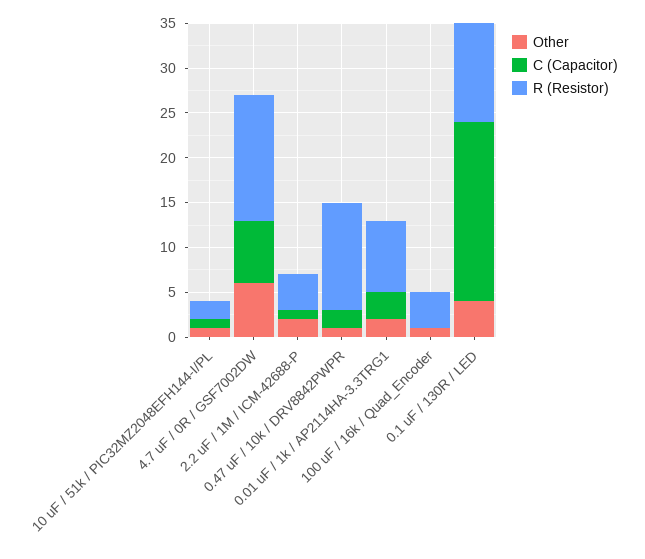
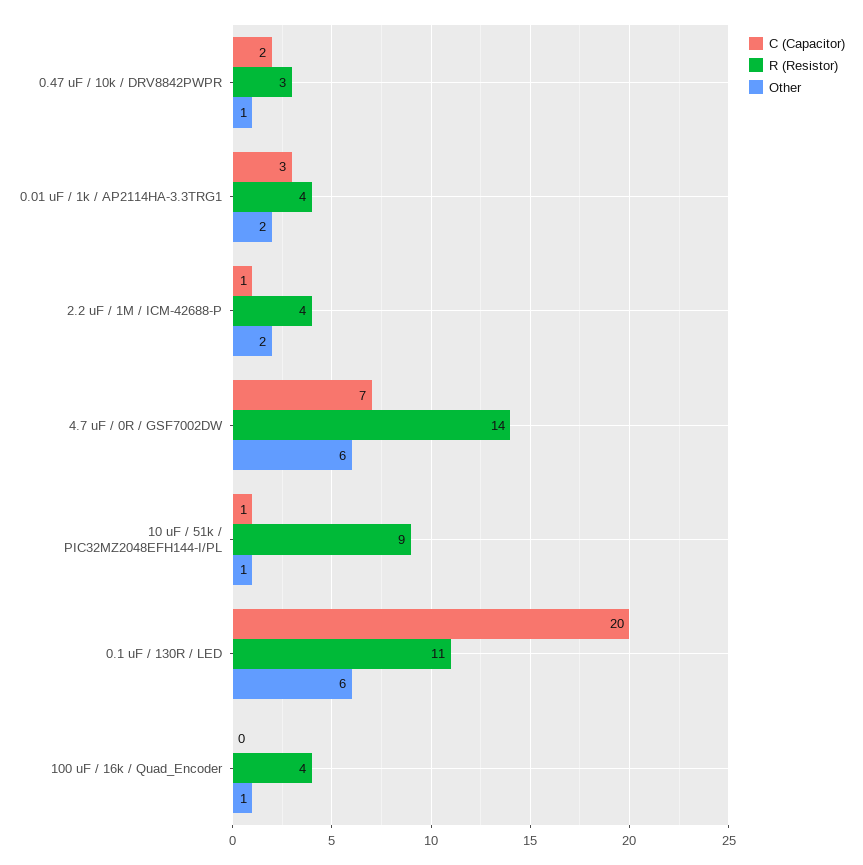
  {
    "Other": {
      "10 uF / 51k / PIC32MZ2048EFH144-I/PL": 1,
      "4.7 uF / 0R / GSF7002DW": 6,
      "2.2 uF / 1M / ICM-42688-P": 2,
      "0.47 uF / 10k / DRV8842PWPR": 1,
      "0.01 uF / 1k / AP2114HA-3.3TRG1": 2,
      "100 uF / 16k / Quad_Encoder": 1,
-     "0.1 uF / 130R / LED": 4
+     "0.1 uF / 130R / LED": 6
    },
    "C (Capacitor)": {
      "10 uF / 51k / PIC32MZ2048EFH144-I/PL": 1,
      "4.7 uF / 0R / GSF7002DW": 7,
      "2.2 uF / 1M / ICM-42688-P": 1,
      "0.47 uF / 10k / DRV8842PWPR": 2,
      "0.01 uF / 1k / AP2114HA-3.3TRG1": 3,
      "100 uF / 16k / Quad_Encoder": 0,
      "0.1 uF / 130R / LED": 20
    },
    "R (Resistor)": {
-     "10 uF / 51k / PIC32MZ2048EFH144-I/PL": 2,
+     "10 uF / 51k / PIC32MZ2048EFH144-I/PL": 9,
      "4.7 uF / 0R / GSF7002DW": 14,
      "2.2 uF / 1M / ICM-42688-P": 4,
-     "0.47 uF / 10k / DRV8842PWPR": 12,
+     "0.47 uF / 10k / DRV8842PWPR": 3,
-     "0.01 uF / 1k / AP2114HA-3.3TRG1": 8,
+     "0.01 uF / 1k / AP2114HA-3.3TRG1": 4,
      "100 uF / 16k / Quad_Encoder": 4,
      "0.1 uF / 130R / LED": 11
    }
  }

